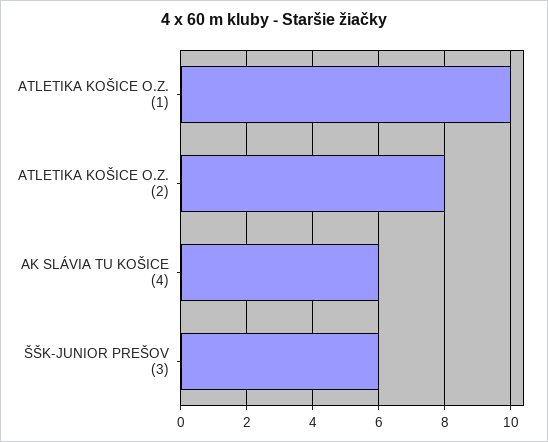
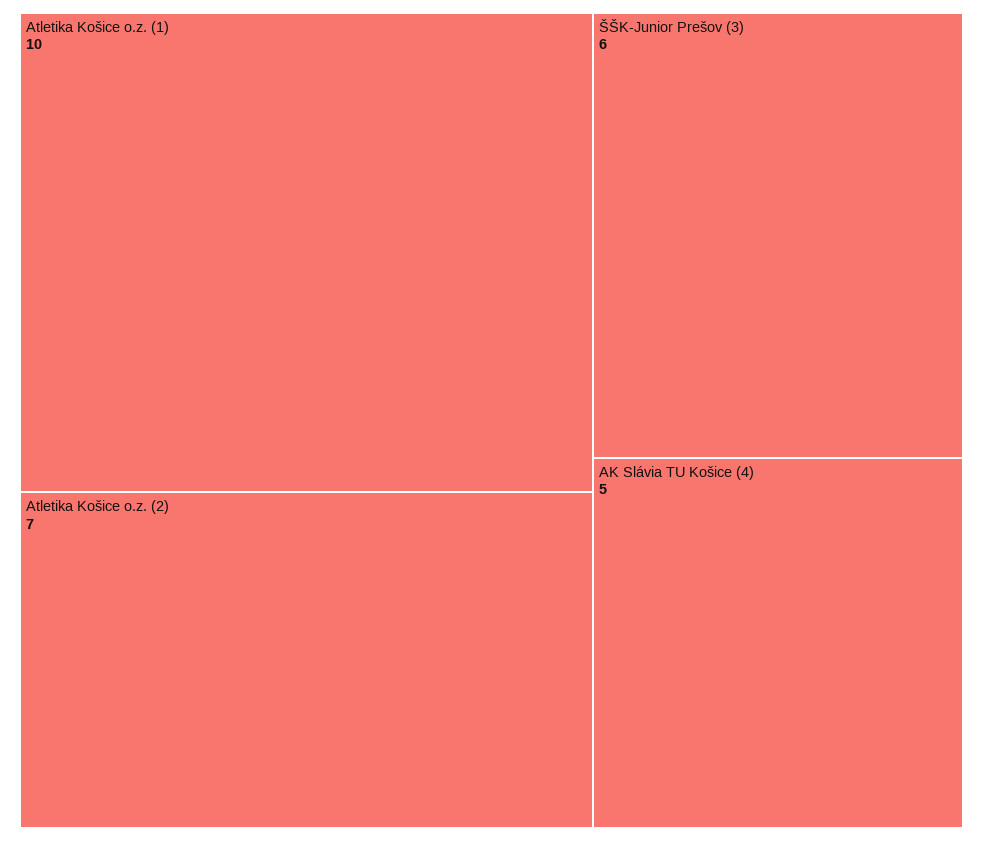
  {
    "ATLETIKA KOŠICE O.Z. (1)": 10,
-   "ATLETIKA KOŠICE O.Z. (2)": 8,
+   "ATLETIKA KOŠICE O.Z. (2)": 7,
-   "AK SLÁVIA TU KOŠICE (4)": 6,
+   "AK SLÁVIA TU KOŠICE (4)": 5,
    "ŠŠK-JUNIOR PREŠOV (3)": 6
  }

